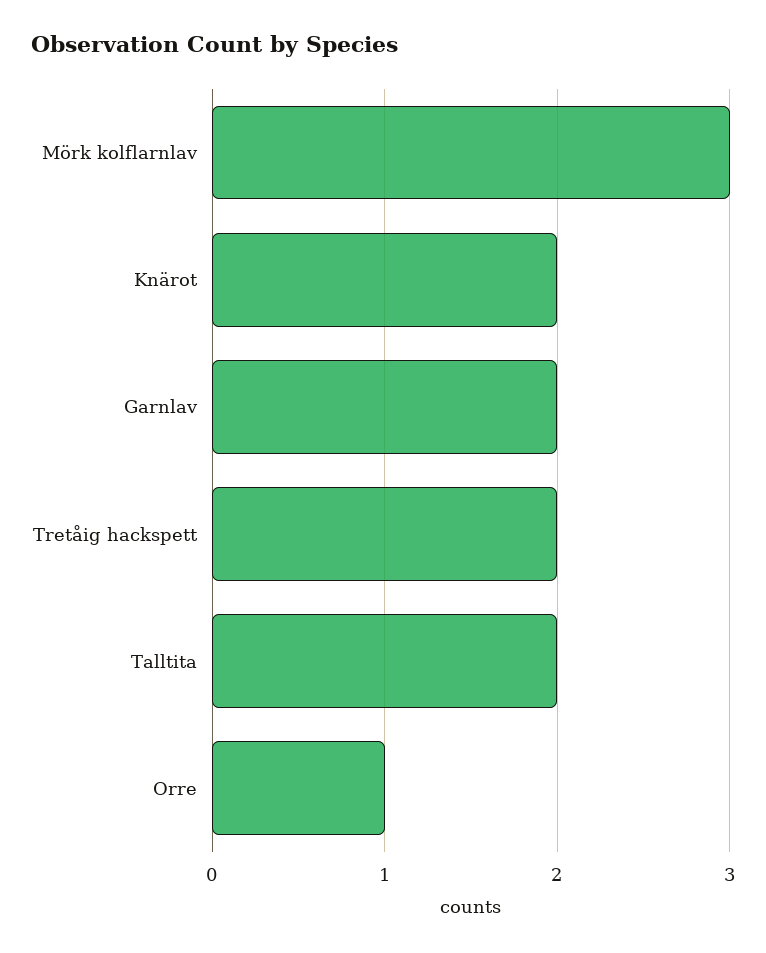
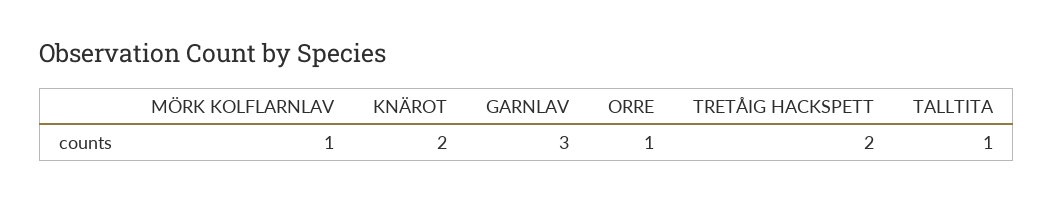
  {
-   "Mörk kolflarnlav": 3,
+   "Mörk kolflarnlav": 1,
    "Knärot": 2,
-   "Garnlav": 2,
+   "Garnlav": 3,
    "Tretåig hackspett": 2,
-   "Talltita": 2,
+   "Talltita": 1,
    "Orre": 1
  }

